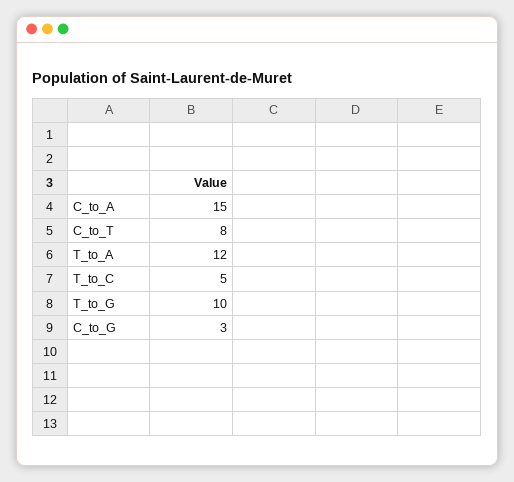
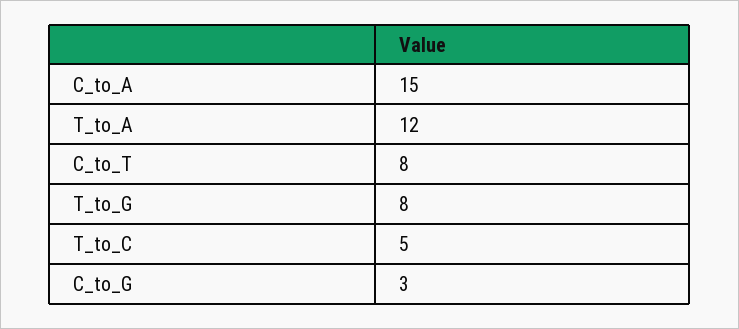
  {
    "C_to_A": 15,
    "C_to_T": 8,
    "T_to_A": 12,
    "T_to_C": 5,
-   "T_to_G": 10,
+   "T_to_G": 8,
    "C_to_G": 3
  }

